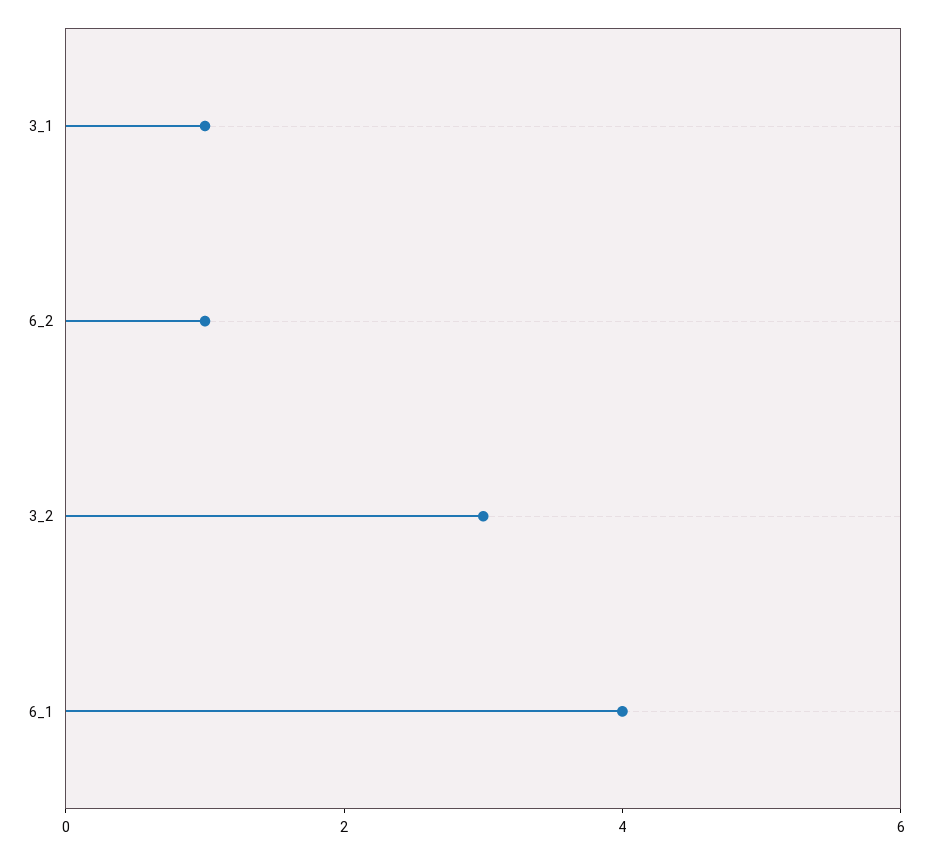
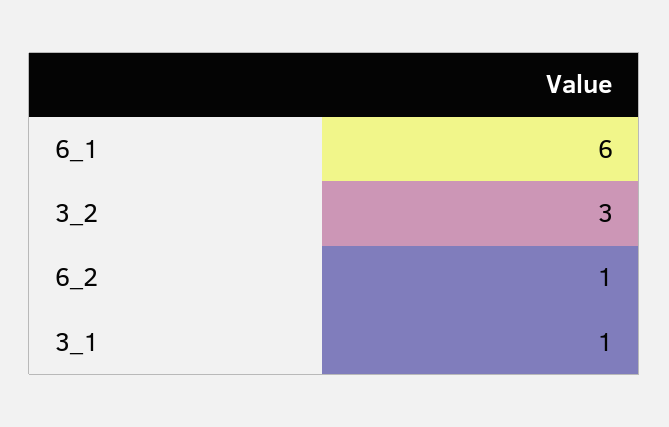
  {
    "3_1": 1,
    "6_2": 1,
    "3_2": 3,
-   "6_1": 4
+   "6_1": 6
  }

